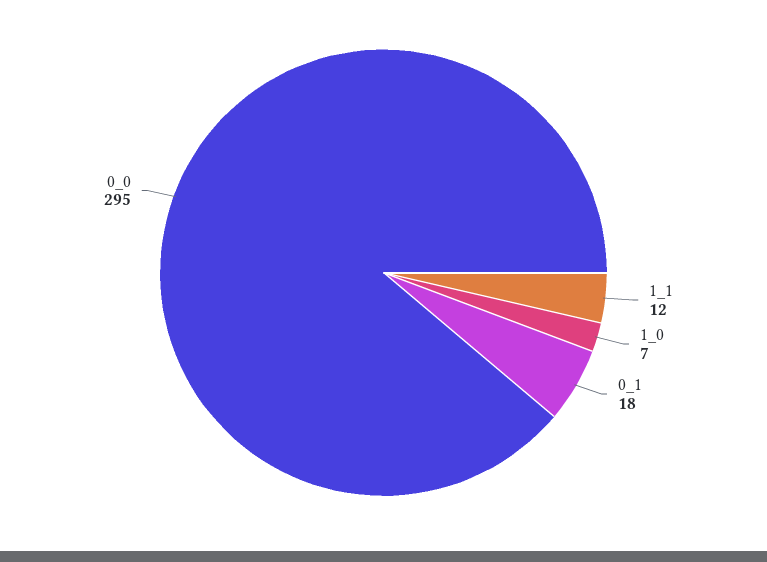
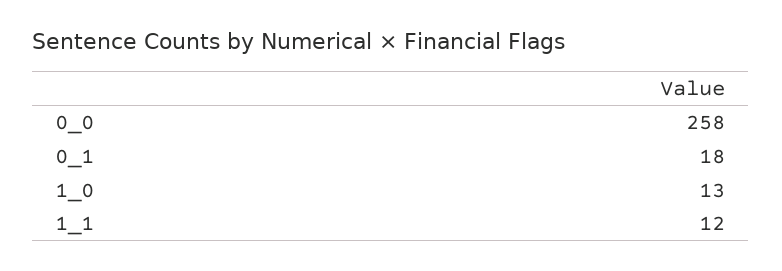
  {
    "1_1": 12,
-   "1_0": 7,
+   "1_0": 13,
    "0_1": 18,
-   "0_0": 295
+   "0_0": 258
  }

